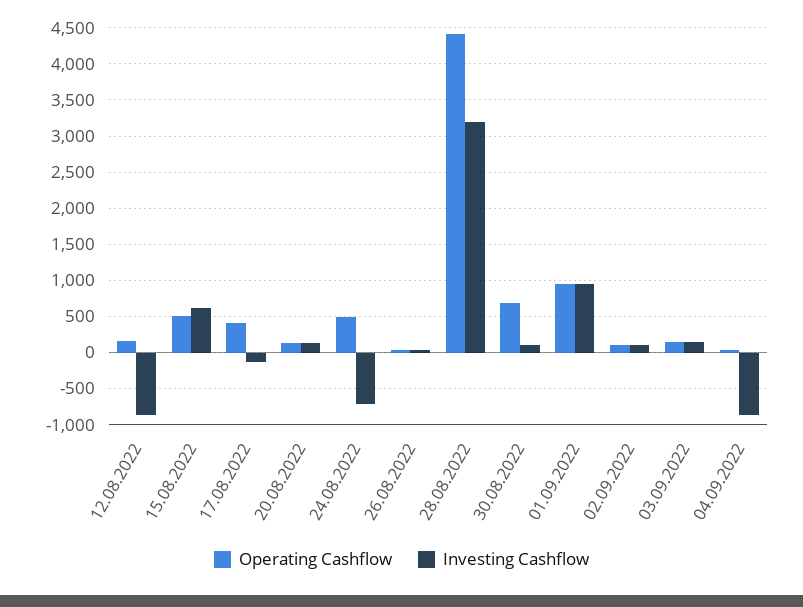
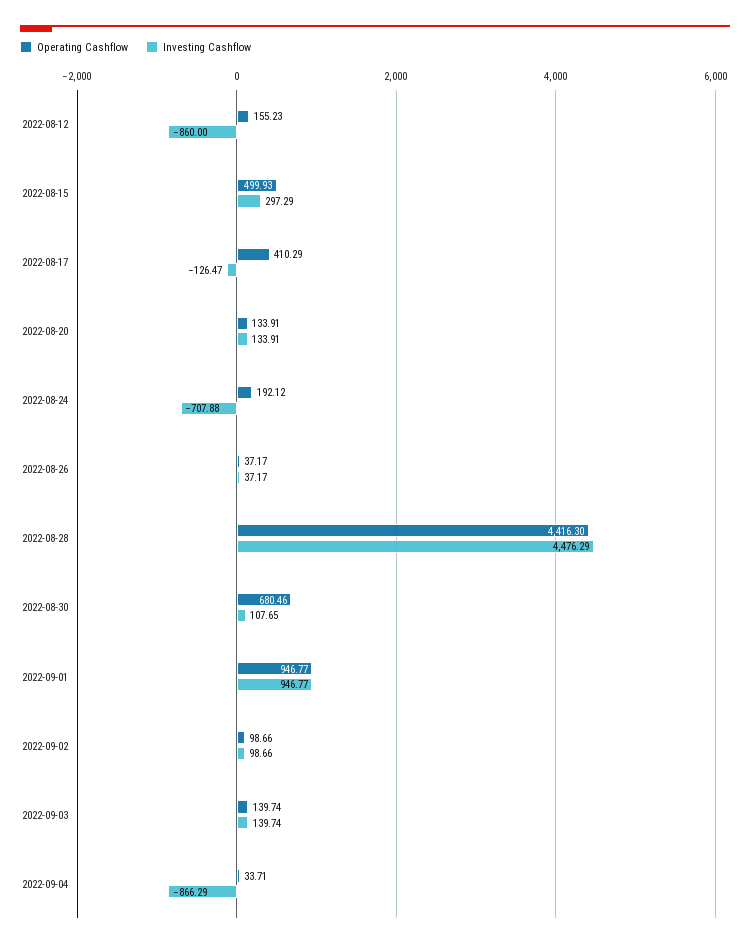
  {
    "Operating Cashflow": {
      "12.08.2022": 155.23,
      "15.08.2022": 499.93,
      "17.08.2022": 410.29,
      "20.08.2022": 133.91,
-     "24.08.2022": 500,
+     "24.08.2022": 192.12,
      "26.08.2022": 37.17,
      "28.08.2022": 4416.3,
      "30.08.2022": 680.46,
      "01.09.2022": 946.77,
      "02.09.2022": 98.66,
      "03.09.2022": 139.74,
      "04.09.2022": 33.71
    },
    "Investing Cashflow": {
      "12.08.2022": -860,
-     "15.08.2022": 600,
+     "15.08.2022": 297.29,
      "17.08.2022": -126.47,
      "20.08.2022": 133.91,
      "24.08.2022": -707.88,
      "26.08.2022": 37.17,
-     "28.08.2022": 3200,
+     "28.08.2022": 4476.29,
      "30.08.2022": 107.65,
      "01.09.2022": 946.77,
      "02.09.2022": 98.66,
      "03.09.2022": 139.74,
      "04.09.2022": -866.29
    }
  }

